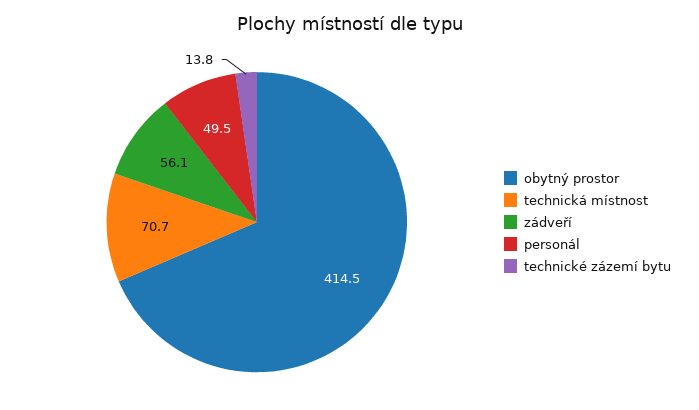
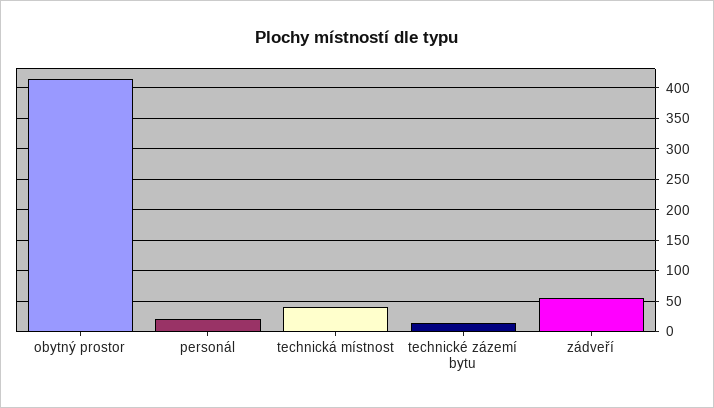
  {
    "obytný prostor": 414.5,
-   "technická místnost": 70.7,
+   "technická místnost": 40,
    "zádveří": 56.1,
-   "personál": 49.5,
+   "personál": 20,
    "technické zázemí bytu": 13.8
  }

